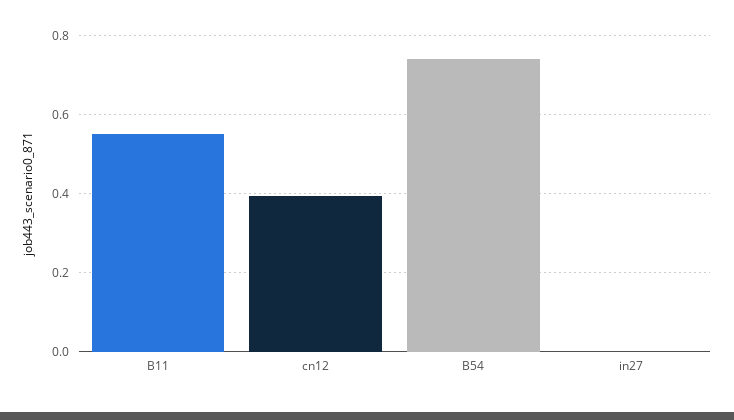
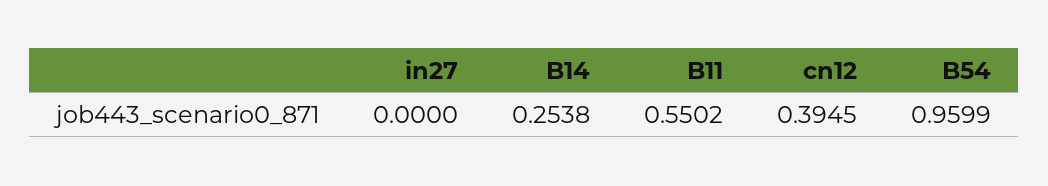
  {
    "B11": 0.5502,
    "cn12": 0.3945,
-   "B54": 0.74,
+   "B54": 0.9599,
-   "in27": 0
+   "in27": 0,
+   "B14": 0.2538
  }

